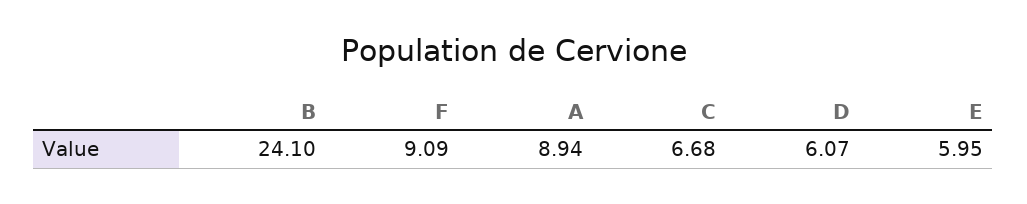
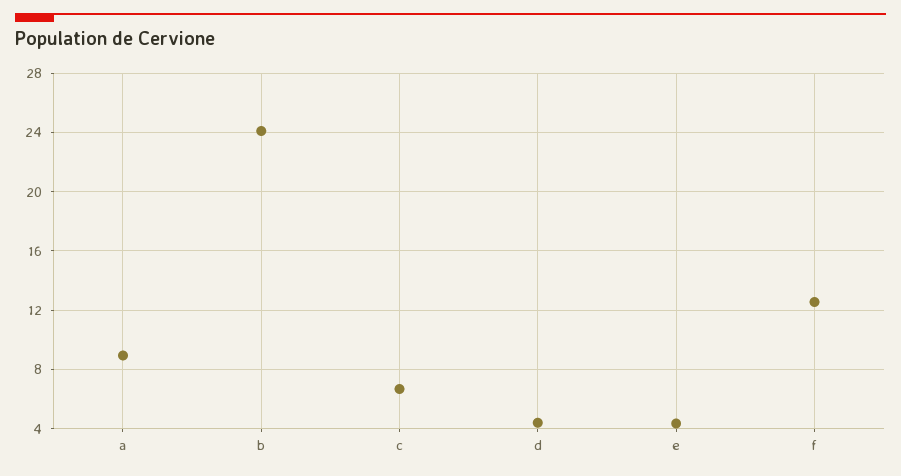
  {
    "B": 24.1,
-   "F": 9.09,
+   "F": 12.5,
    "A": 8.94,
    "C": 6.68,
-   "D": 6.07,
+   "D": 4.5,
-   "E": 5.95
+   "E": 4.5
  }

